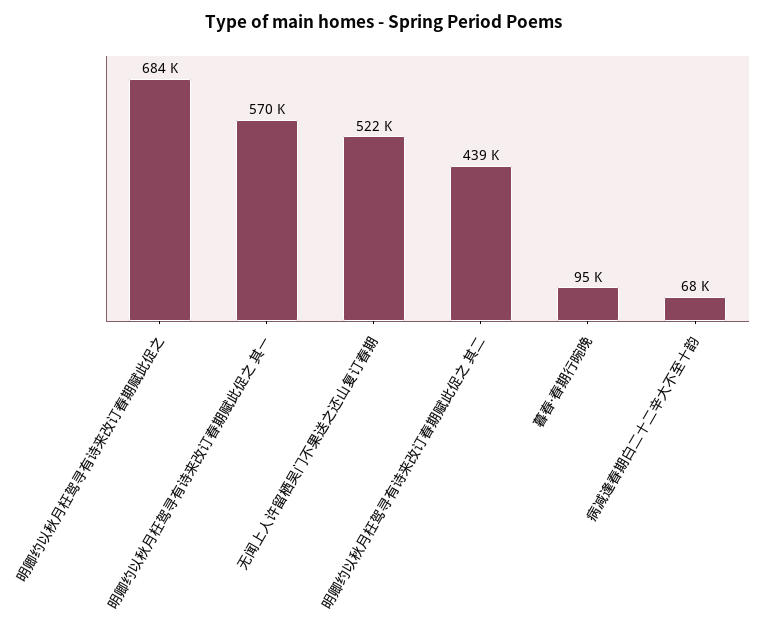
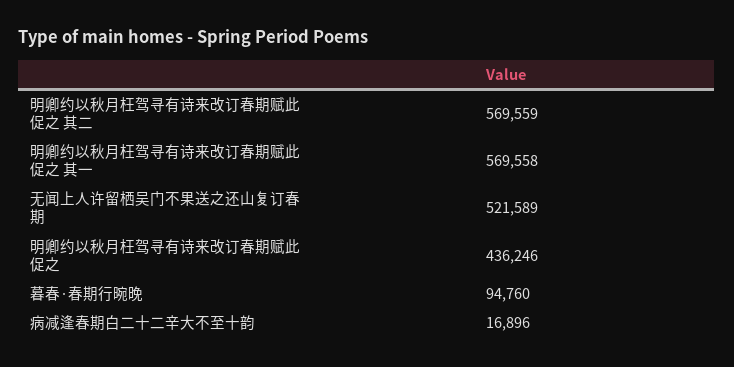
  {
-   "明卿约以秋月枉驾寻有诗来改订春期赋此促之": 684000,
+   "明卿约以秋月枉驾寻有诗来改订春期赋此促之": 436246,
    "明卿约以秋月枉驾寻有诗来改订春期赋此促之 其一": 569558,
    "无闻上人许留栖吴门不果送之还山复订春期": 521589,
-   "明卿约以秋月枉驾寻有诗来改订春期赋此促之 其二": 439000,
+   "明卿约以秋月枉驾寻有诗来改订春期赋此促之 其二": 569559,
    "暮春·春期行晼晚": 94760,
-   "病减逢春期白二十二辛大不至十韵": 68000
+   "病减逢春期白二十二辛大不至十韵": 16896
  }

